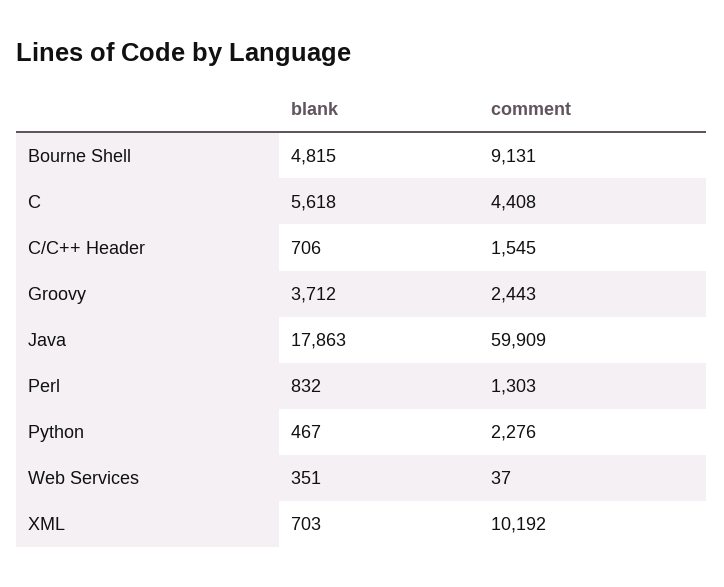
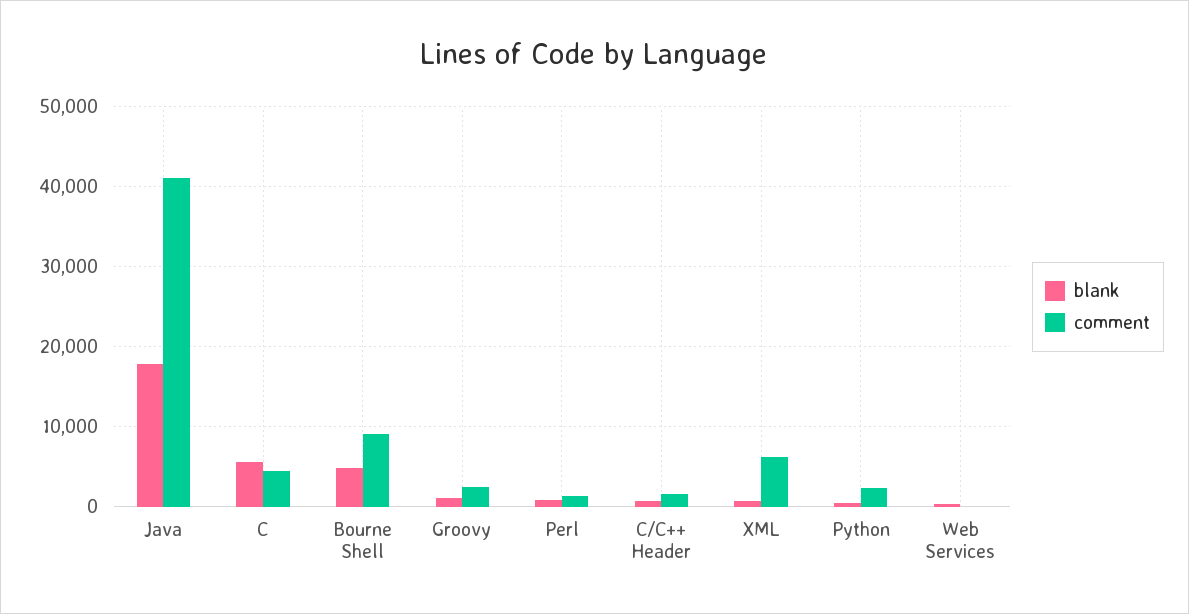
  {
    "blank": {
      "Bourne Shell": 4815,
      "C": 5618,
      "C/C++ Header": 706,
-     "Groovy": 3712,
+     "Groovy": 1000,
      "Java": 17863,
      "Perl": 832,
      "Python": 467,
      "Web Services": 351,
      "XML": 703
    },
    "comment": {
      "Bourne Shell": 9131,
      "C": 4408,
      "C/C++ Header": 1545,
      "Groovy": 2443,
-     "Java": 59909,
+     "Java": 41000,
      "Perl": 1303,
      "Python": 2276,
      "Web Services": 37,
-     "XML": 10192
+     "XML": 6000
    }
  }

